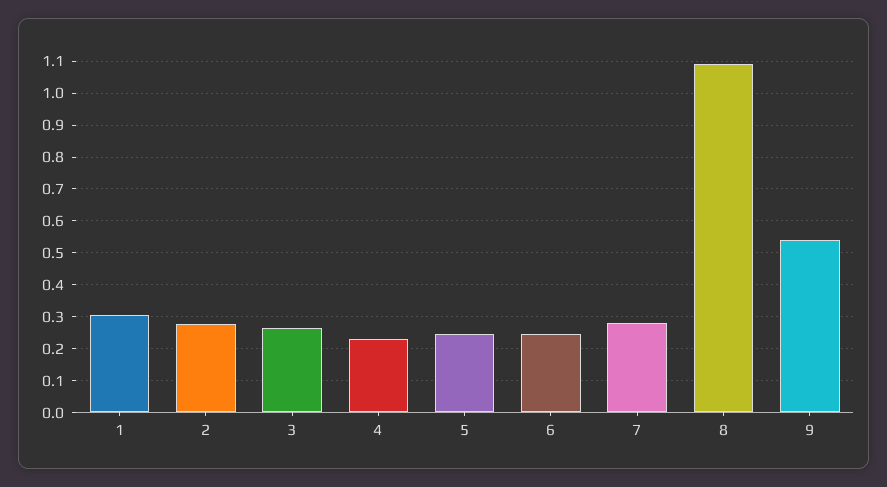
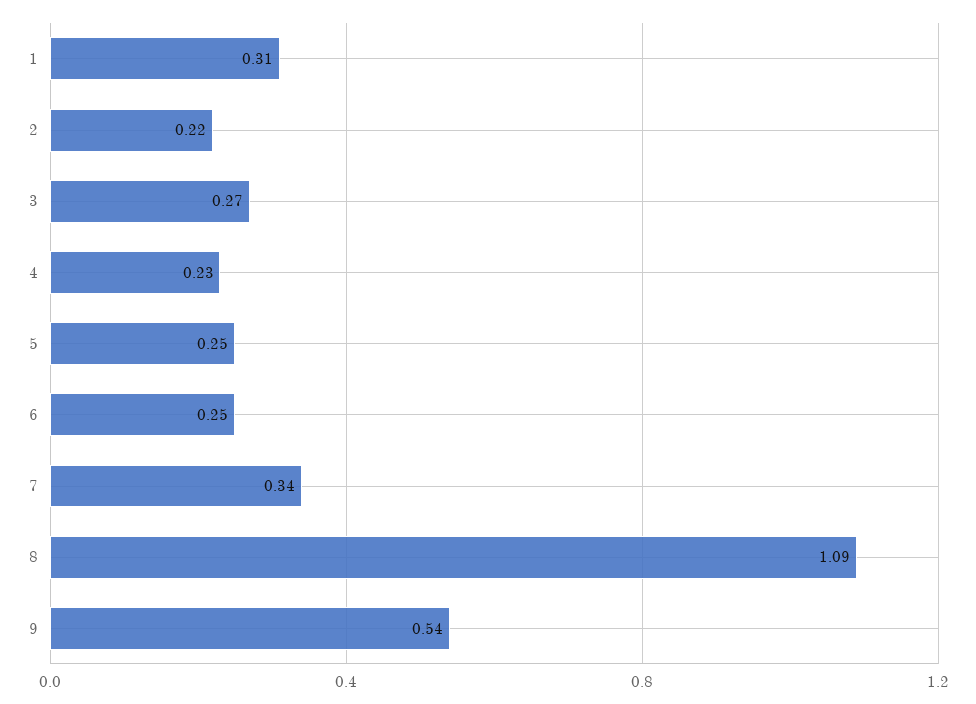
  {
    "1": 0.31,
-   "2": 0.28,
+   "2": 0.22,
    "3": 0.27,
    "4": 0.23,
    "5": 0.25,
    "6": 0.25,
-   "7": 0.28,
+   "7": 0.34,
    "8": 1.09,
    "9": 0.54
  }

